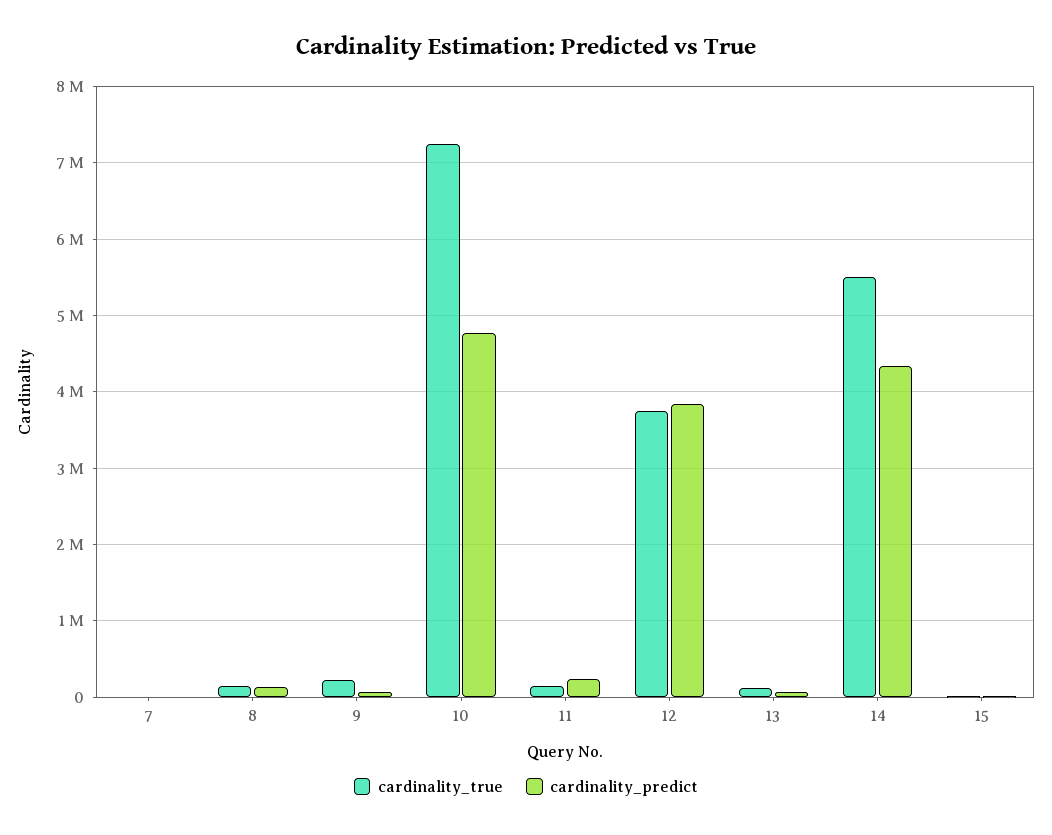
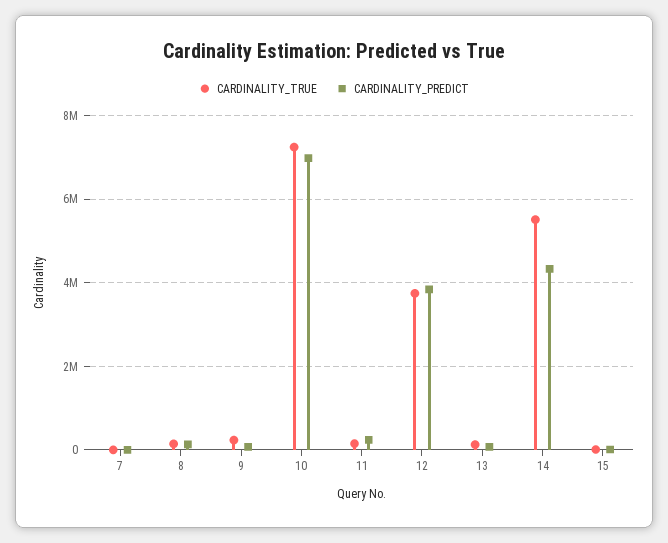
  {
    "cardinality_true": {
      "7": 0,
      "8": 100000,
      "9": 200000,
      "10": 7200000,
      "11": 100000,
      "12": 3700000,
      "13": 100000,
      "14": 5500000,
      "15": 0
    },
    "cardinality_predict": {
      "7": 0,
      "8": 100000,
      "9": 100000,
-     "10": 4800000,
+     "10": 7000000,
      "11": 200000,
      "12": 3800000,
      "13": 100000,
      "14": 4300000,
      "15": 0
    }
  }

